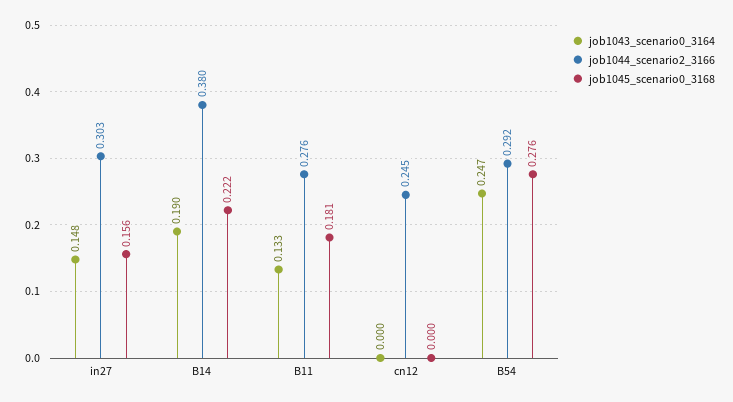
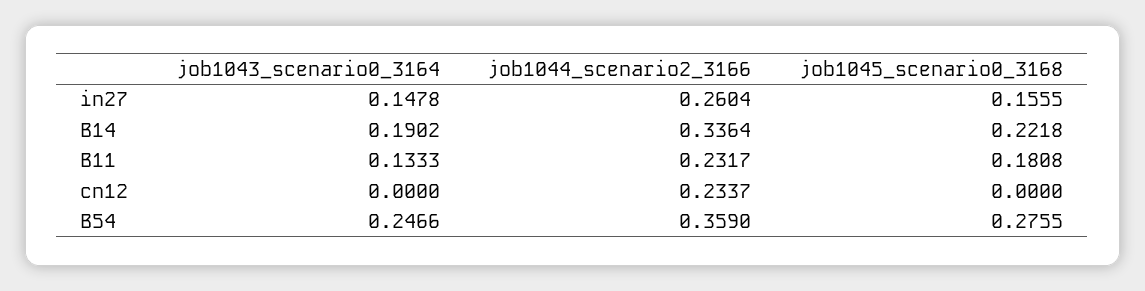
  {
    "job1043_scenario0_3164": {
      "in27": 0.1478,
      "B14": 0.1902,
      "B11": 0.1333,
      "cn12": 0,
      "B54": 0.2466
    },
    "job1044_scenario2_3166": {
-     "in27": 0.303,
+     "in27": 0.2604,
-     "B14": 0.38,
+     "B14": 0.3364,
-     "B11": 0.276,
+     "B11": 0.2317,
-     "cn12": 0.245,
+     "cn12": 0.2337,
-     "B54": 0.292
+     "B54": 0.359
    },
    "job1045_scenario0_3168": {
      "in27": 0.1555,
      "B14": 0.2218,
      "B11": 0.1808,
      "cn12": 0,
      "B54": 0.2755
    }
  }

